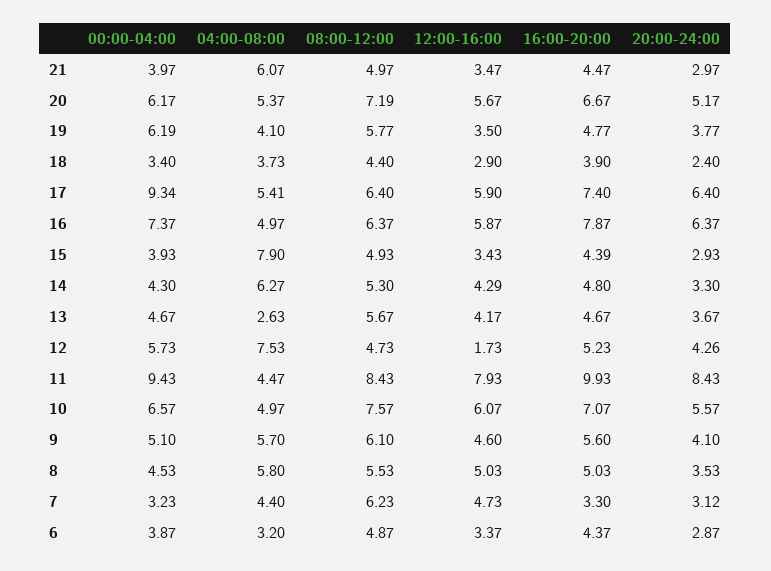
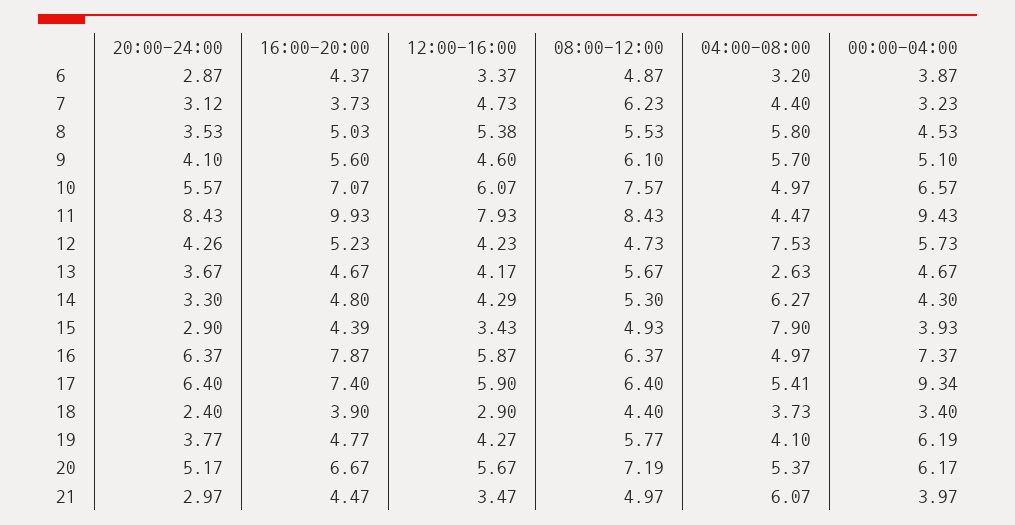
  {
    "00:00-04:00": {
      "21": 3.97,
      "20": 6.17,
      "19": 6.19,
      "18": 3.4,
      "17": 9.34,
      "16": 7.37,
      "15": 3.93,
      "14": 4.3,
      "13": 4.67,
      "12": 5.73,
      "11": 9.43,
      "10": 6.57,
      "9": 5.1,
      "8": 4.53,
      "7": 3.23,
      "6": 3.87
    },
    "04:00-08:00": {
      "21": 6.07,
      "20": 5.37,
      "19": 4.1,
      "18": 3.73,
      "17": 5.41,
      "16": 4.97,
      "15": 7.9,
      "14": 6.27,
      "13": 2.63,
      "12": 7.53,
      "11": 4.47,
      "10": 4.97,
      "9": 5.7,
      "8": 5.8,
      "7": 4.4,
      "6": 3.2
    },
    "08:00-12:00": {
      "21": 4.97,
      "20": 7.19,
      "19": 5.77,
      "18": 4.4,
      "17": 6.4,
      "16": 6.37,
      "15": 4.93,
      "14": 5.3,
      "13": 5.67,
      "12": 4.73,
      "11": 8.43,
      "10": 7.57,
      "9": 6.1,
      "8": 5.53,
      "7": 6.23,
      "6": 4.87
    },
    "12:00-16:00": {
      "21": 3.47,
      "20": 5.67,
-     "19": 3.5,
+     "19": 4.27,
      "18": 2.9,
      "17": 5.9,
      "16": 5.87,
      "15": 3.43,
      "14": 4.29,
      "13": 4.17,
-     "12": 1.73,
+     "12": 4.23,
      "11": 7.93,
      "10": 6.07,
      "9": 4.6,
-     "8": 5.03,
+     "8": 5.38,
      "7": 4.73,
      "6": 3.37
    },
    "16:00-20:00": {
      "21": 4.47,
      "20": 6.67,
      "19": 4.77,
      "18": 3.9,
      "17": 7.4,
      "16": 7.87,
      "15": 4.39,
      "14": 4.8,
      "13": 4.67,
      "12": 5.23,
      "11": 9.93,
      "10": 7.07,
      "9": 5.6,
      "8": 5.03,
-     "7": 3.3,
+     "7": 3.73,
      "6": 4.37
    },
    "20:00-24:00": {
      "21": 2.97,
      "20": 5.17,
      "19": 3.77,
      "18": 2.4,
      "17": 6.4,
      "16": 6.37,
-     "15": 2.93,
+     "15": 2.9,
      "14": 3.3,
      "13": 3.67,
      "12": 4.26,
      "11": 8.43,
      "10": 5.57,
      "9": 4.1,
      "8": 3.53,
      "7": 3.12,
      "6": 2.87
    }
  }

